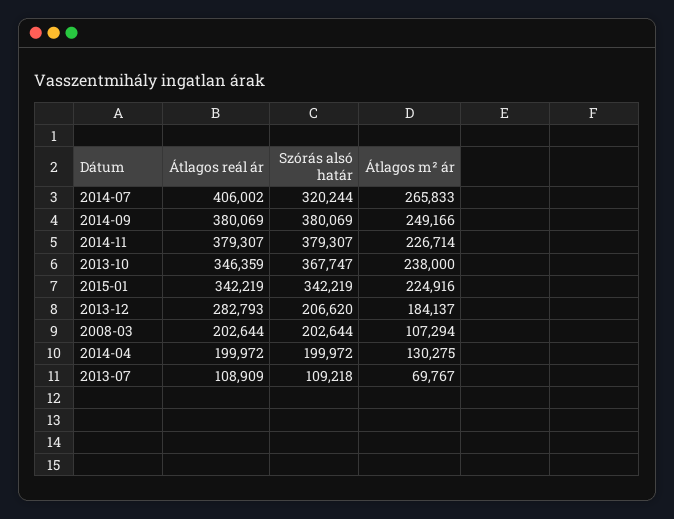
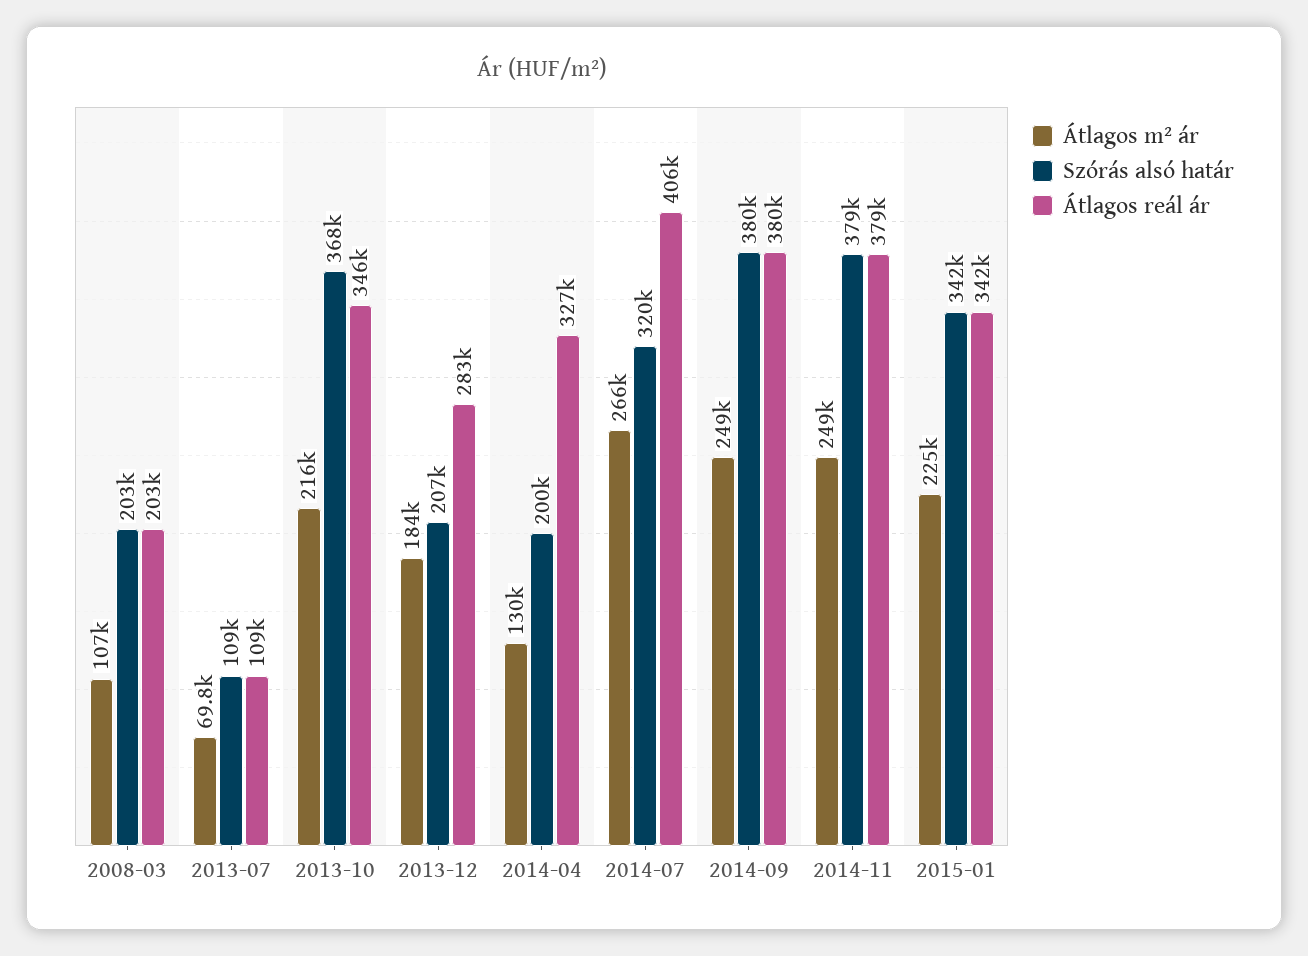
  {
    "Átlagos reál ár": {
      "2014-07": 406002,
      "2014-09": 380069,
      "2014-11": 379307,
      "2013-10": 346359,
      "2015-01": 342219,
      "2013-12": 282793,
      "2008-03": 202644,
-     "2014-04": 199972,
+     "2014-04": 327000,
      "2013-07": 108909
    },
    "Szórás alsó határ": {
      "2014-07": 320244,
      "2014-09": 380069,
      "2014-11": 379307,
      "2013-10": 367747,
      "2015-01": 342219,
      "2013-12": 206620,
      "2008-03": 202644,
      "2014-04": 199972,
      "2013-07": 109218
    },
    "Átlagos m² ár": {
      "2014-07": 265833,
      "2014-09": 249166,
-     "2014-11": 226714,
+     "2014-11": 249000,
-     "2013-10": 238000,
+     "2013-10": 216000,
      "2015-01": 224916,
      "2013-12": 184137,
      "2008-03": 107294,
      "2014-04": 130275,
      "2013-07": 69767
    }
  }

